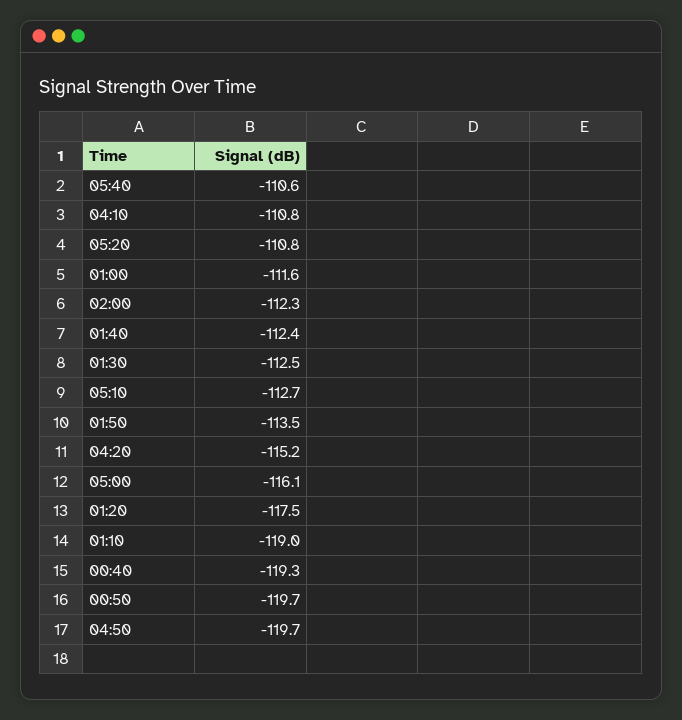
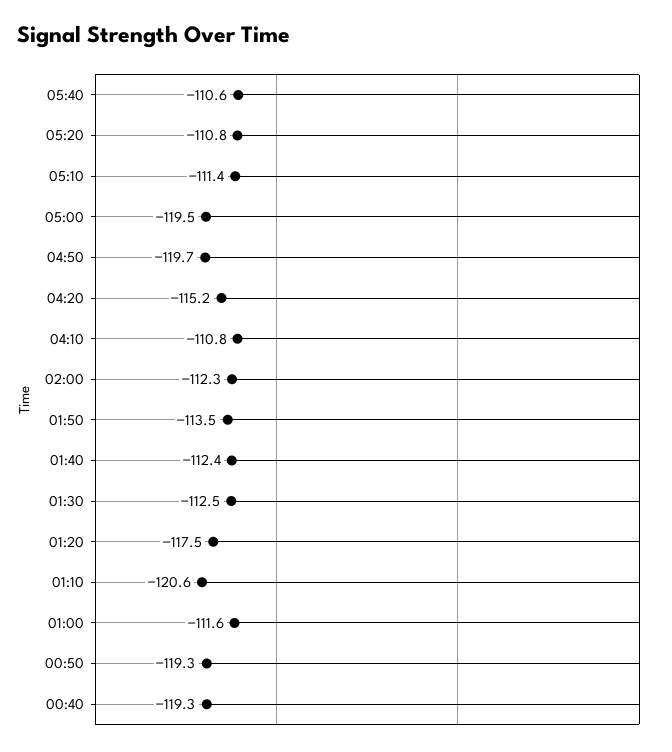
  {
    "05:40": -110.6,
    "04:10": -110.8,
    "05:20": -110.8,
    "01:00": -111.6,
    "02:00": -112.3,
    "01:40": -112.4,
    "01:30": -112.5,
-   "05:10": -112.7,
+   "05:10": -111.4,
    "01:50": -113.5,
    "04:20": -115.2,
-   "05:00": -116.1,
+   "05:00": -119.5,
    "01:20": -117.5,
-   "01:10": -119,
+   "01:10": -120.6,
    "00:40": -119.3,
-   "00:50": -119.7,
+   "00:50": -119.3,
    "04:50": -119.7
  }

